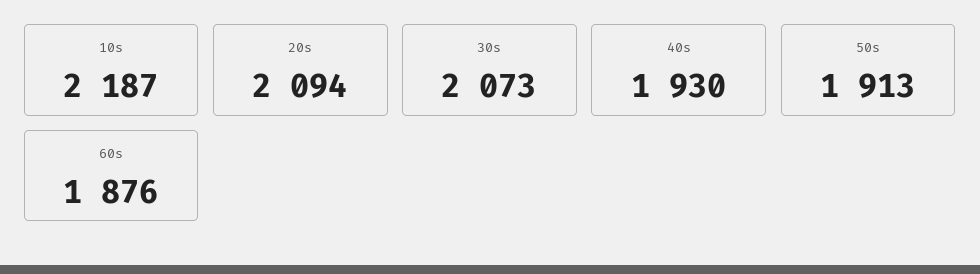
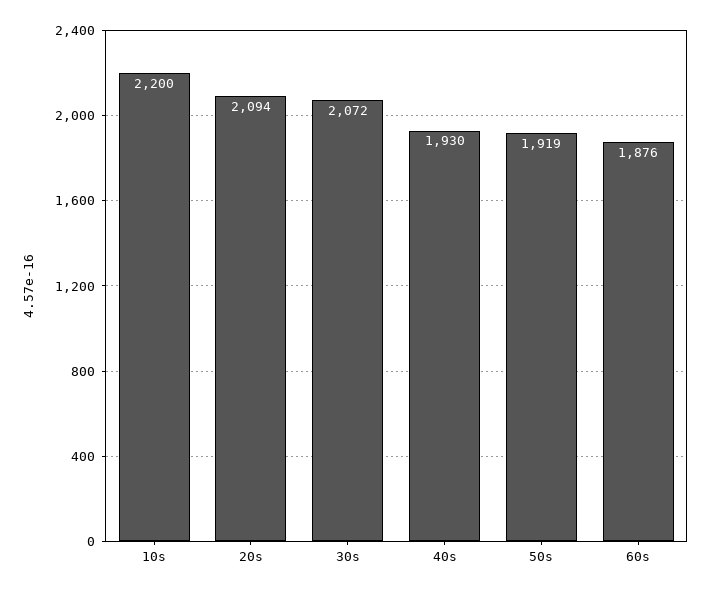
  {
-   "10s": 2187,
+   "10s": 2200,
    "20s": 2094,
-   "30s": 2073,
+   "30s": 2072,
    "40s": 1930,
-   "50s": 1913,
+   "50s": 1919,
    "60s": 1876
  }

